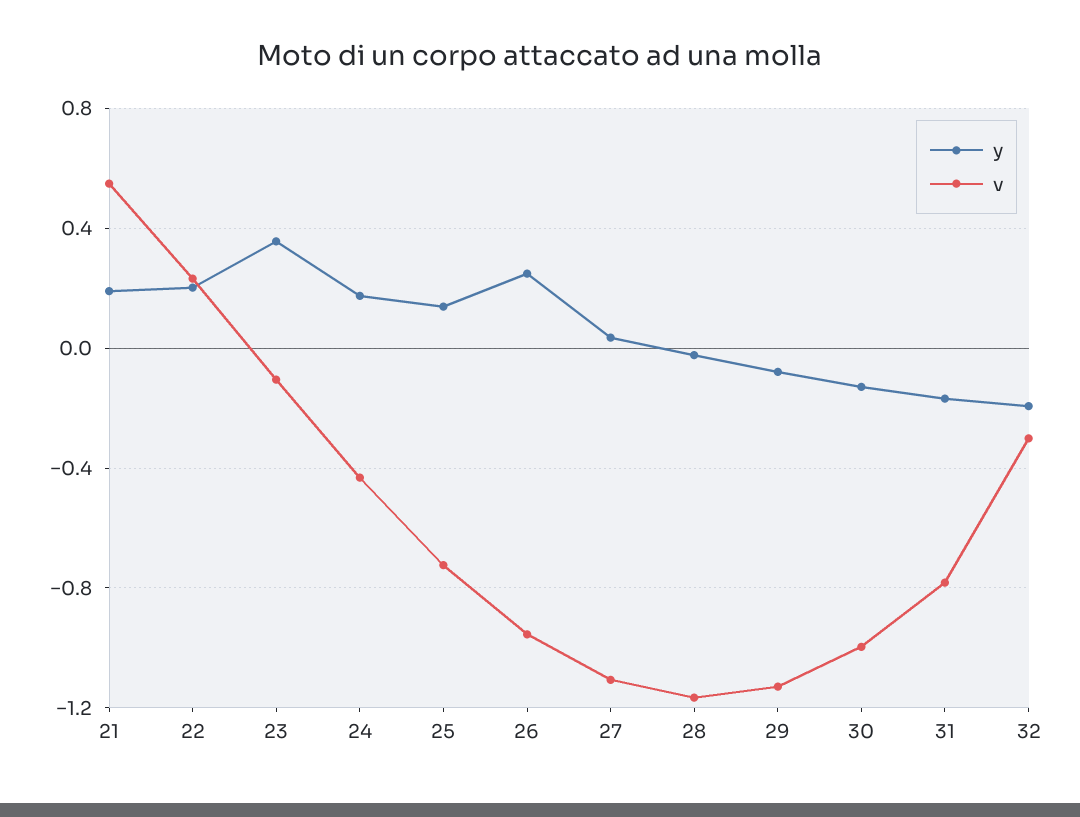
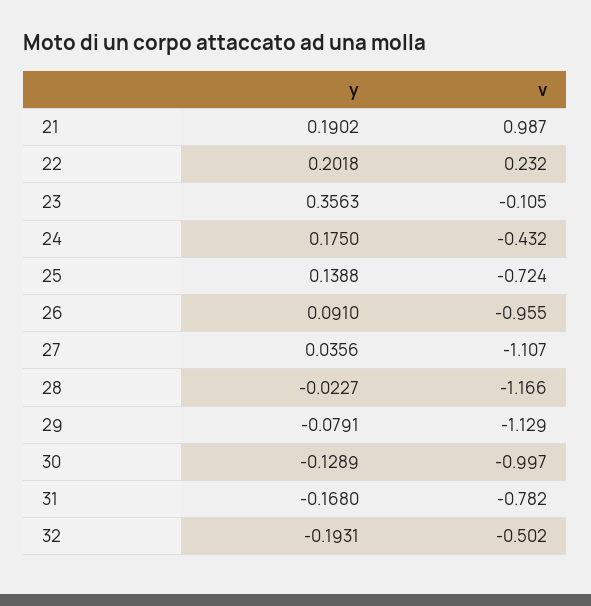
  {
    "y": {
      "21": 0.1902,
      "22": 0.2018,
      "23": 0.3563,
      "24": 0.175,
      "25": 0.1388,
-     "26": 0.25,
+     "26": 0.091,
      "27": 0.0356,
      "28": -0.0227,
      "29": -0.0791,
      "30": -0.1289,
      "31": -0.168,
      "32": -0.1931
    },
    "v": {
-     "21": 0.55,
+     "21": 0.987,
      "22": 0.232,
      "23": -0.105,
      "24": -0.432,
      "25": -0.724,
      "26": -0.955,
      "27": -1.107,
      "28": -1.166,
      "29": -1.129,
      "30": -0.997,
      "31": -0.782,
-     "32": -0.3
+     "32": -0.502
    }
  }

